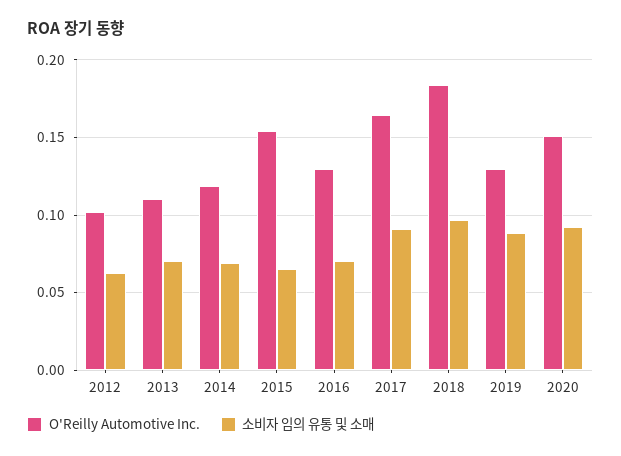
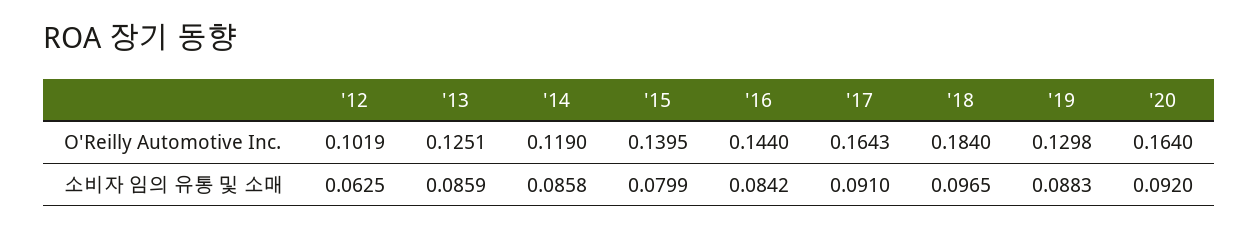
  {
    "O'Reilly Automotive Inc.": {
      "2012": 0.1019,
-     "2013": 0.11,
+     "2013": 0.1251,
      "2014": 0.119,
-     "2015": 0.155,
+     "2015": 0.1395,
-     "2016": 0.13,
+     "2016": 0.144,
      "2017": 0.1643,
      "2018": 0.184,
      "2019": 0.1298,
-     "2020": 0.15
+     "2020": 0.164
    },
    "소비자 임의 유통 및 소매": {
      "2012": 0.0625,
-     "2013": 0.07,
+     "2013": 0.0859,
-     "2014": 0.07,
+     "2014": 0.0858,
-     "2015": 0.065,
+     "2015": 0.0799,
-     "2016": 0.07,
+     "2016": 0.0842,
      "2017": 0.091,
      "2018": 0.0965,
      "2019": 0.0883,
      "2020": 0.092
    }
  }

